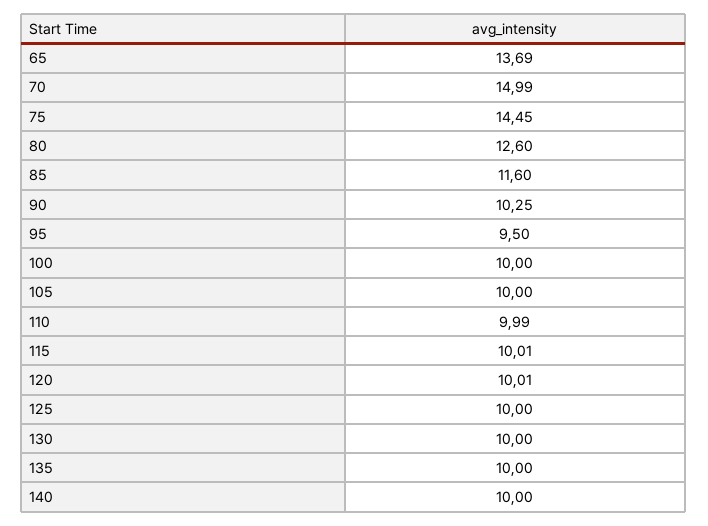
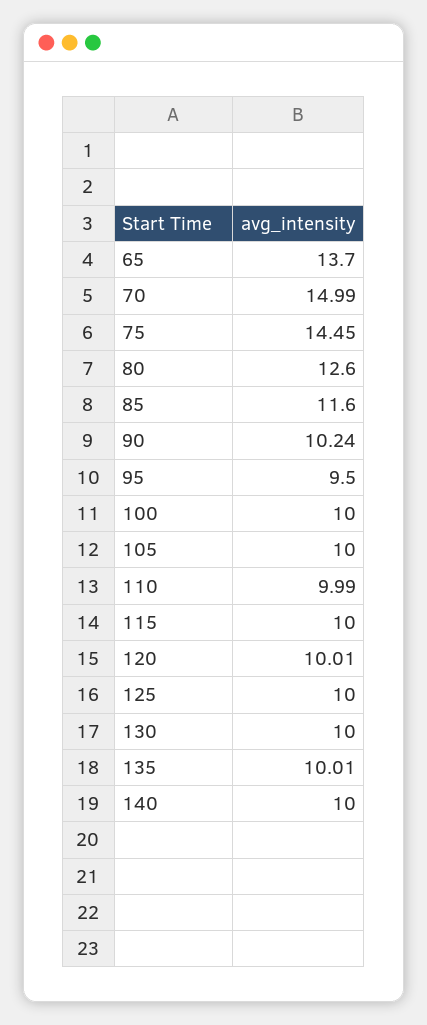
  {
-   "65": 13.69,
+   "65": 13.7,
    "70": 14.99,
    "75": 14.45,
    "80": 12.6,
    "85": 11.6,
-   "90": 10.25,
+   "90": 10.24,
    "95": 9.5,
    "100": 10,
    "105": 10,
    "110": 9.99,
-   "115": 10.01,
+   "115": 10,
    "120": 10.01,
    "125": 10,
    "130": 10,
-   "135": 10,
+   "135": 10.01,
    "140": 10
  }

